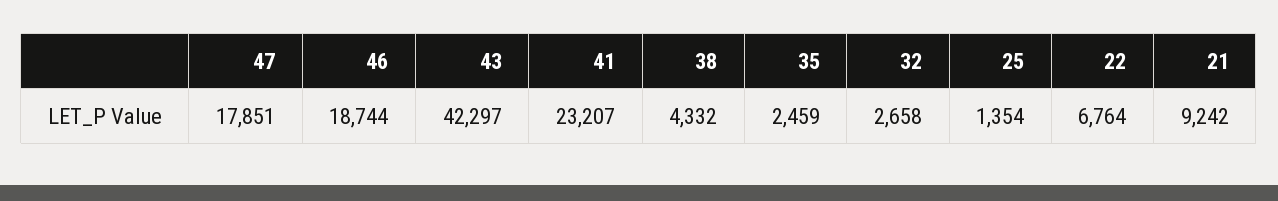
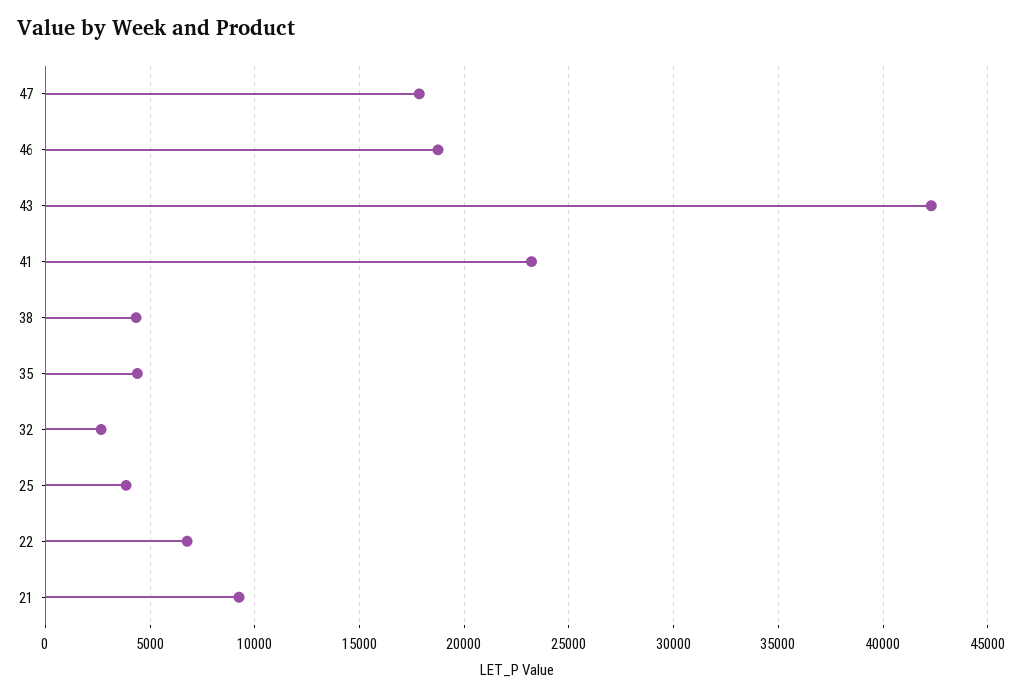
  {
    "47": 17851,
    "46": 18744,
    "43": 42297,
    "41": 23207,
    "38": 4332,
-   "35": 2459,
+   "35": 4500,
    "32": 2658,
-   "25": 1354,
+   "25": 4000,
    "22": 6764,
    "21": 9242
  }

